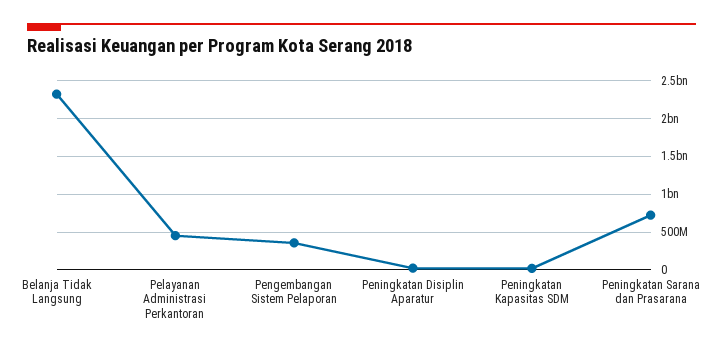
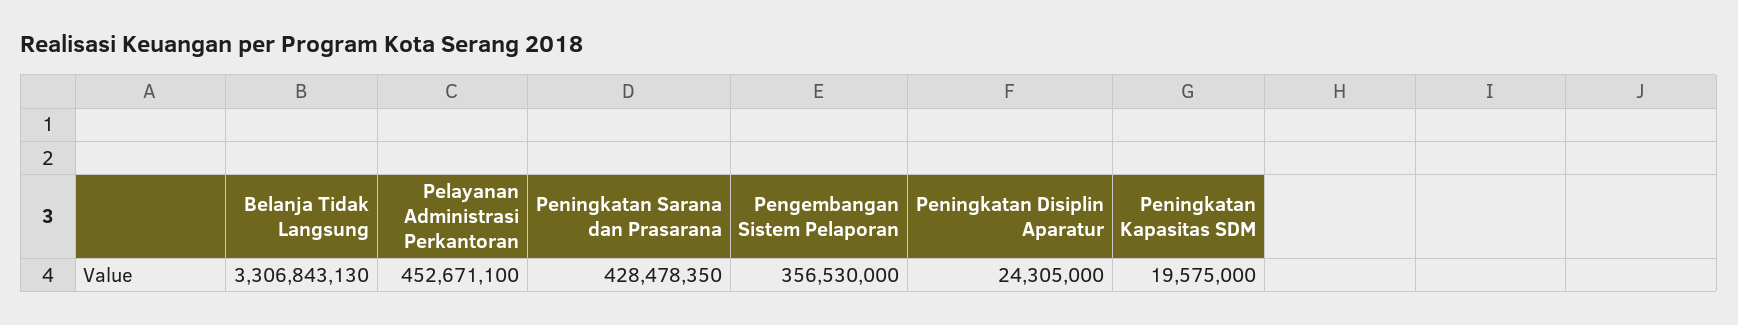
  {
-   "Belanja Tidak Langsung": 2300000000,
+   "Belanja Tidak Langsung": 3306843130,
    "Pelayanan Administrasi Perkantoran": 452671100,
    "Pengembangan Sistem Pelaporan": 356530000,
    "Peningkatan Disiplin Aparatur": 24305000,
    "Peningkatan Kapasitas SDM": 19575000,
-   "Peningkatan Sarana dan Prasarana": 700000000
+   "Peningkatan Sarana dan Prasarana": 428478350
  }

